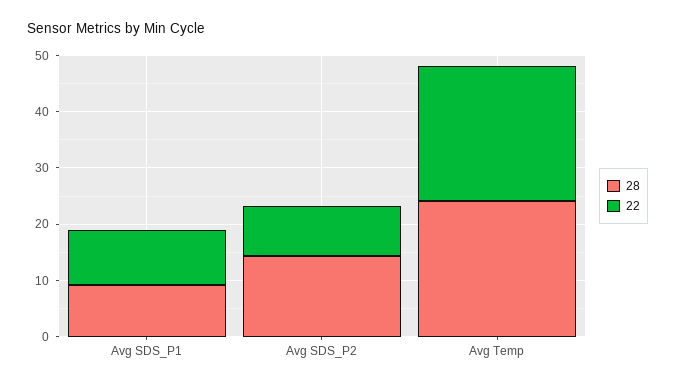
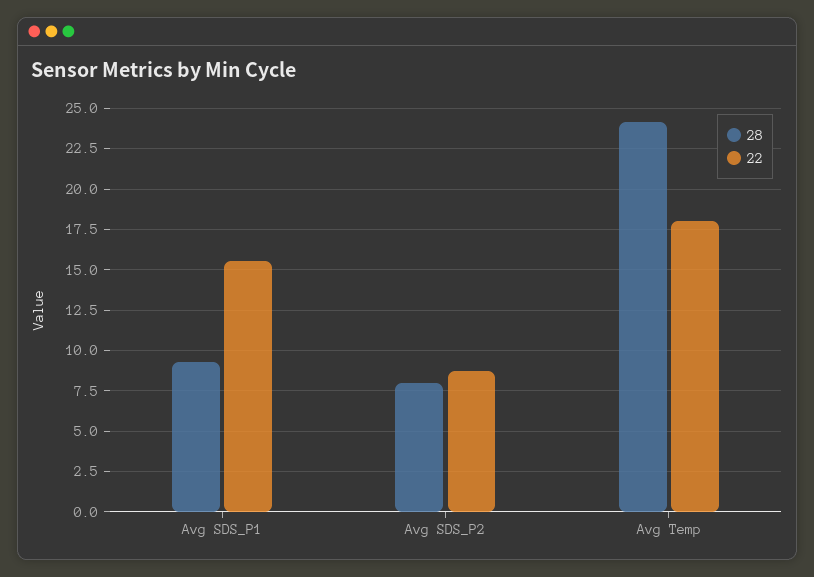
  {
    "28": {
      "Avg SDS_P1": 9.5,
-     "Avg SDS_P2": 14,
+     "Avg SDS_P2": 8,
      "Avg Temp": 24
    },
    "22": {
-     "Avg SDS_P1": 10,
+     "Avg SDS_P1": 15.5,
      "Avg SDS_P2": 8.5,
-     "Avg Temp": 24
+     "Avg Temp": 18
    }
  }

